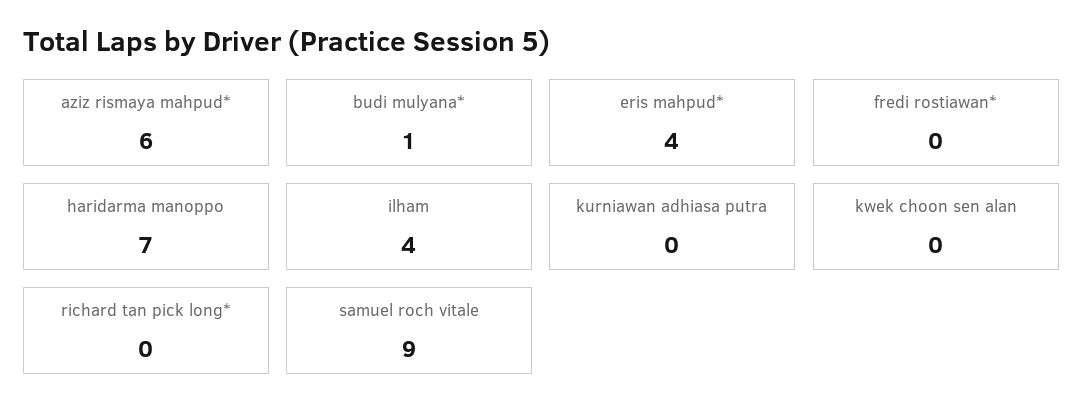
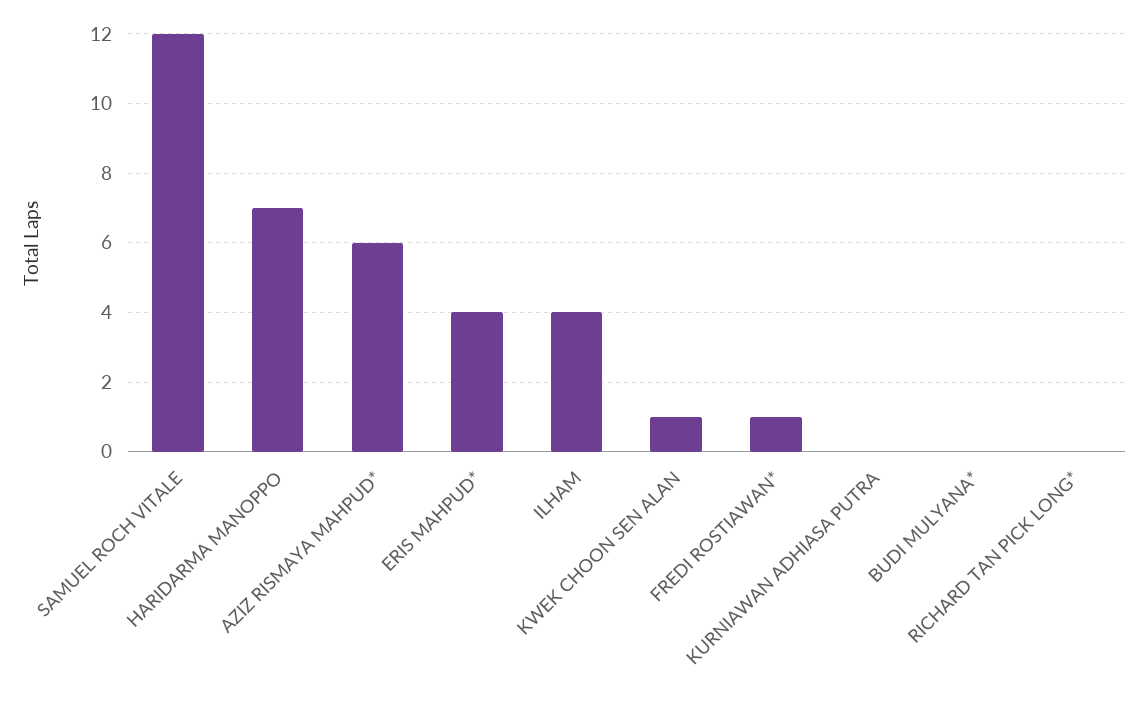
  {
    "aziz rismaya mahpud*": 6,
-   "budi mulyana*": 1,
+   "budi mulyana*": 0,
    "eris mahpud*": 4,
-   "fredi rostiawan*": 0,
+   "fredi rostiawan*": 1,
    "haridarma manoppo": 7,
    "ilham": 4,
    "kurniawan adhiasa putra": 0,
-   "kwek choon sen alan": 0,
+   "kwek choon sen alan": 1,
    "richard tan pick long*": 0,
-   "samuel roch vitale": 9
+   "samuel roch vitale": 12
  }

